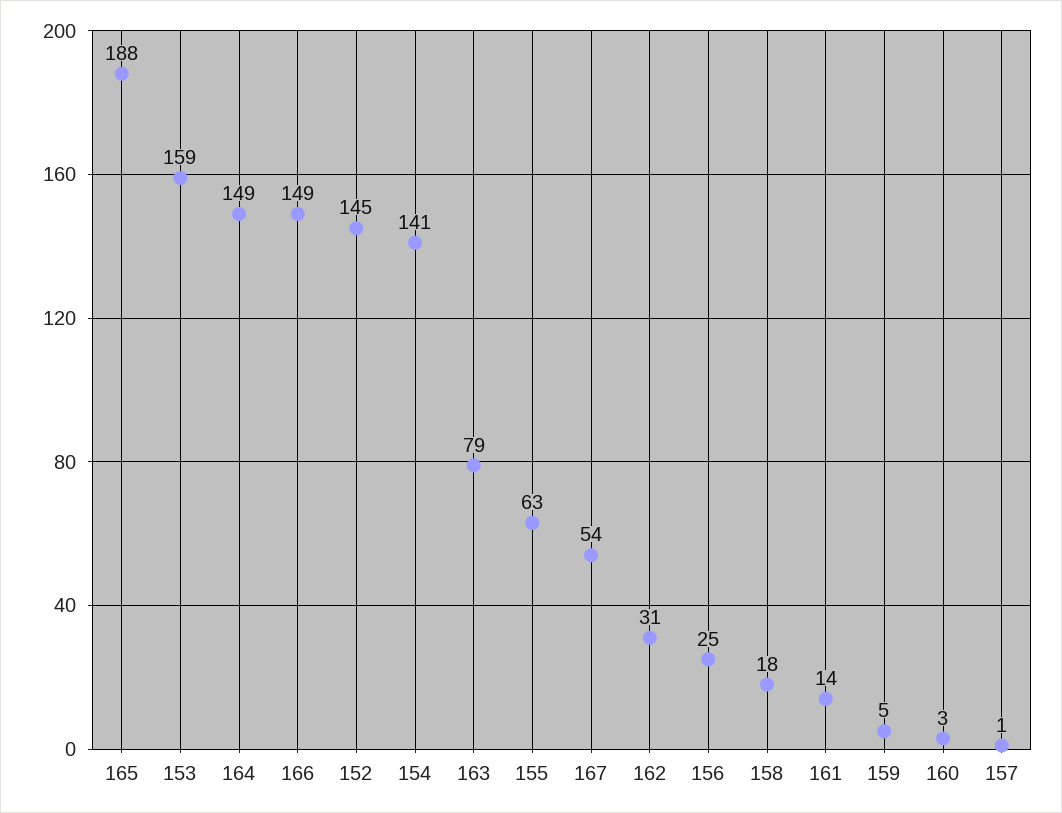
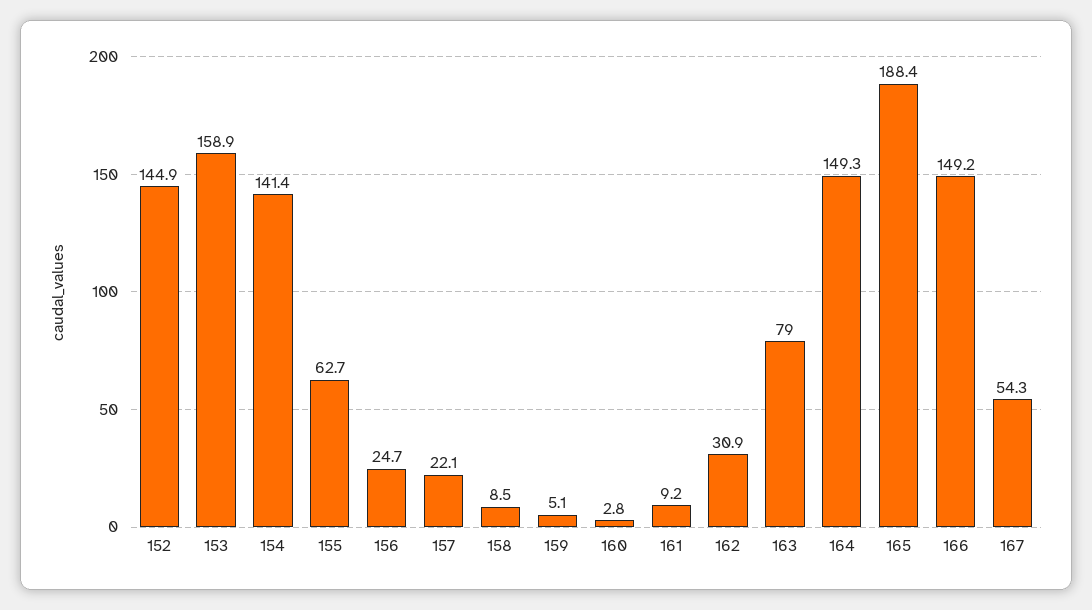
  {
    "165": 188.4,
    "153": 158.9,
    "164": 149.3,
    "166": 149.2,
    "152": 144.9,
    "154": 141.4,
    "163": 79,
    "155": 62.7,
    "167": 54.3,
    "162": 30.9,
    "156": 24.7,
-   "158": 18,
+   "158": 8.5,
-   "161": 14,
+   "161": 9.2,
    "159": 5.1,
    "160": 2.8,
-   "157": 1
+   "157": 22.1
  }

